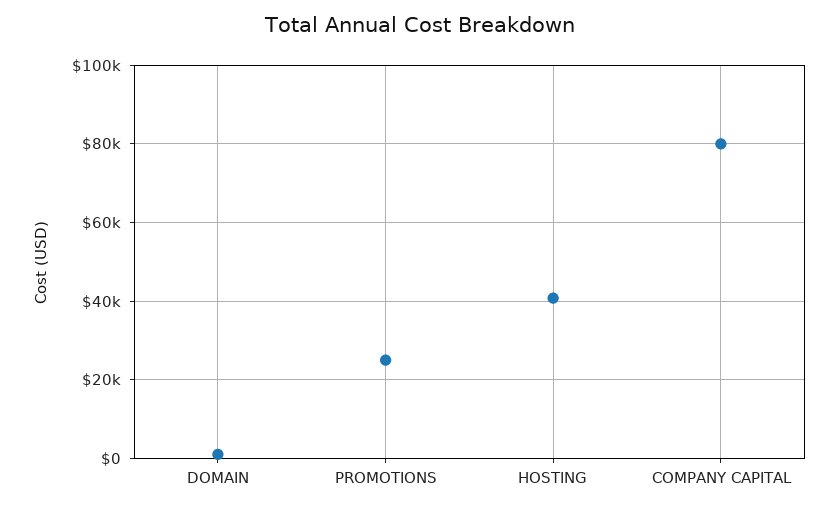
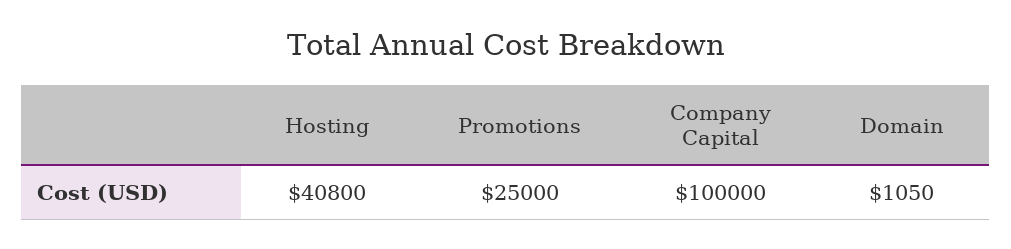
  {
    "DOMAIN": 1050,
    "PROMOTIONS": 25000,
    "HOSTING": 40800,
-   "COMPANY CAPITAL": 80000
+   "COMPANY CAPITAL": 100000
  }

